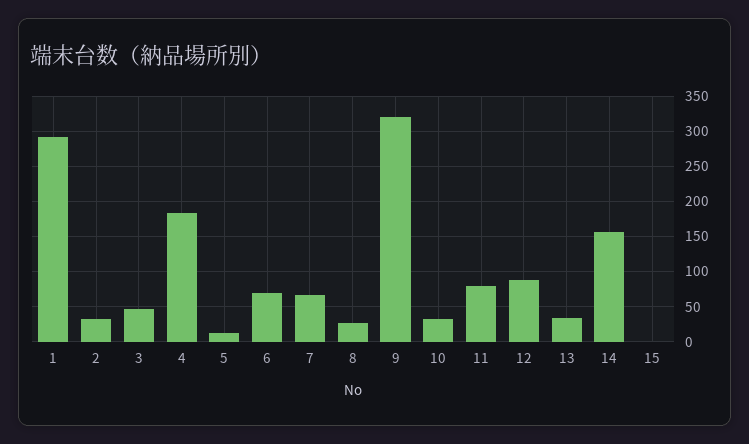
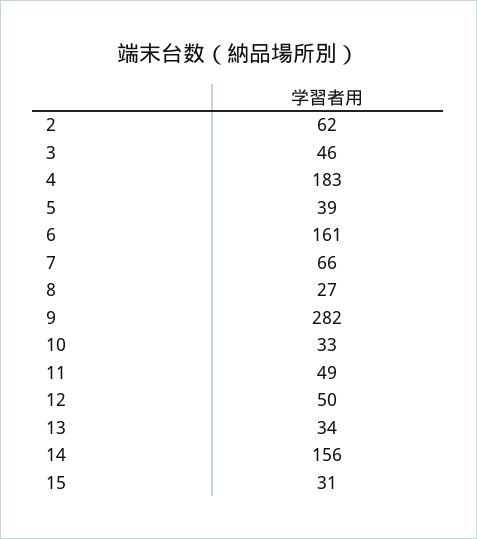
  {
-   "1": 290,
-   "2": 30,
+   "2": 62,
    "3": 46,
    "4": 183,
-   "5": 10,
+   "5": 39,
-   "6": 70,
+   "6": 161,
    "7": 66,
    "8": 27,
-   "9": 320,
+   "9": 282,
    "10": 33,
-   "11": 80,
+   "11": 49,
-   "12": 90,
+   "12": 50,
    "13": 34,
    "14": 156,
-   "15": 0
+   "15": 31
  }

